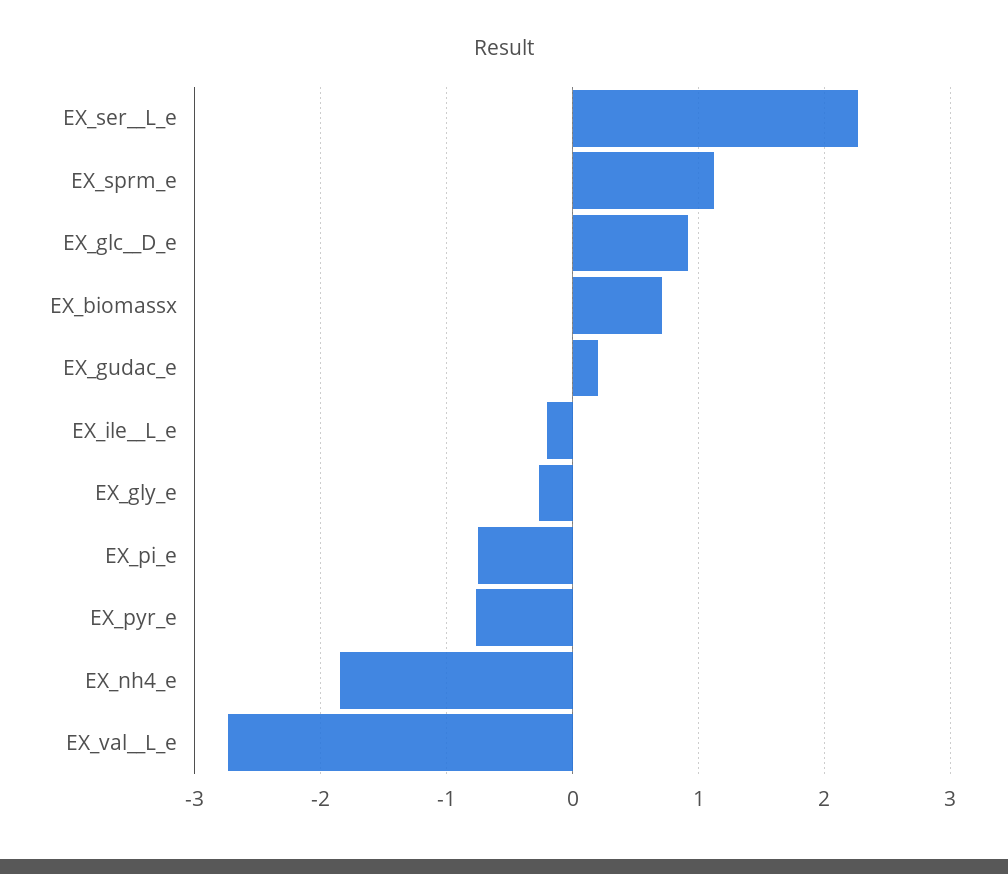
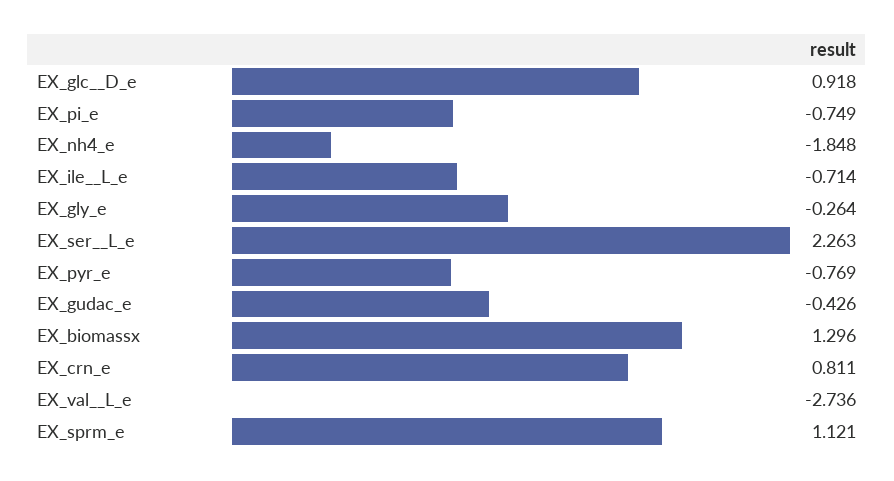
  {
    "EX_ser__L_e": 2.263,
    "EX_sprm_e": 1.121,
    "EX_glc__D_e": 0.918,
-   "EX_biomassx": 0.7,
+   "EX_biomassx": 1.296,
-   "EX_gudac_e": 0.2,
+   "EX_gudac_e": -0.426,
-   "EX_ile__L_e": -0.2,
+   "EX_ile__L_e": -0.714,
    "EX_gly_e": -0.264,
    "EX_pi_e": -0.749,
    "EX_pyr_e": -0.769,
    "EX_nh4_e": -1.848,
-   "EX_val__L_e": -2.736
+   "EX_val__L_e": -2.736,
+   "EX_crn_e": 0.811
  }

